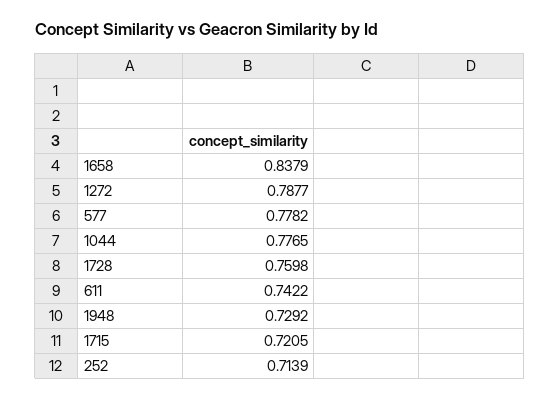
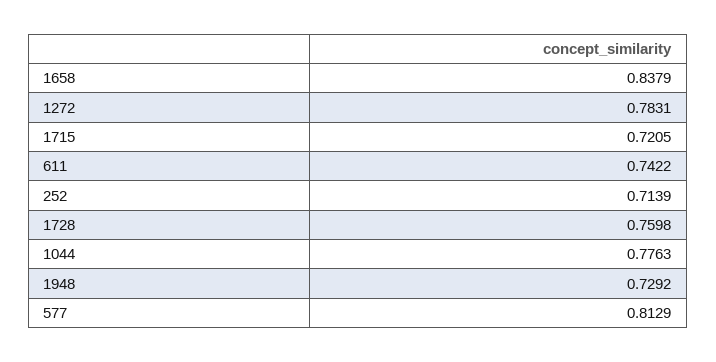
  {
    "1658": 0.8379,
-   "1272": 0.7877,
+   "1272": 0.7831,
-   "577": 0.7782,
+   "577": 0.8129,
-   "1044": 0.7765,
+   "1044": 0.7763,
    "1728": 0.7598,
    "611": 0.7422,
    "1948": 0.7292,
    "1715": 0.7205,
    "252": 0.7139
  }

